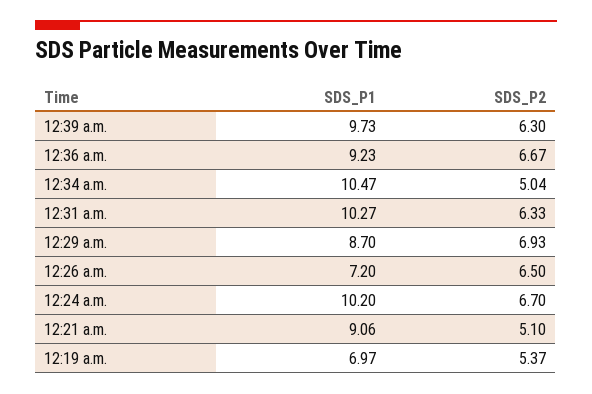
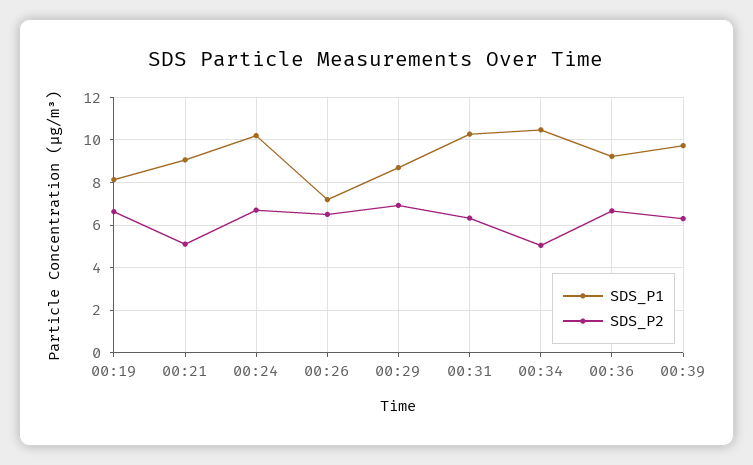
  {
    "SDS_P1": {
      "12:39 a.m.": 9.73,
      "12:36 a.m.": 9.23,
      "12:34 a.m.": 10.47,
      "12:31 a.m.": 10.27,
      "12:29 a.m.": 8.7,
      "12:26 a.m.": 7.2,
      "12:24 a.m.": 10.2,
      "12:21 a.m.": 9.06,
-     "12:19 a.m.": 6.97
+     "12:19 a.m.": 8
    },
    "SDS_P2": {
      "12:39 a.m.": 6.3,
      "12:36 a.m.": 6.67,
      "12:34 a.m.": 5.04,
      "12:31 a.m.": 6.33,
      "12:29 a.m.": 6.93,
      "12:26 a.m.": 6.5,
      "12:24 a.m.": 6.7,
      "12:21 a.m.": 5.1,
-     "12:19 a.m.": 5.37
+     "12:19 a.m.": 6.5
    }
  }

